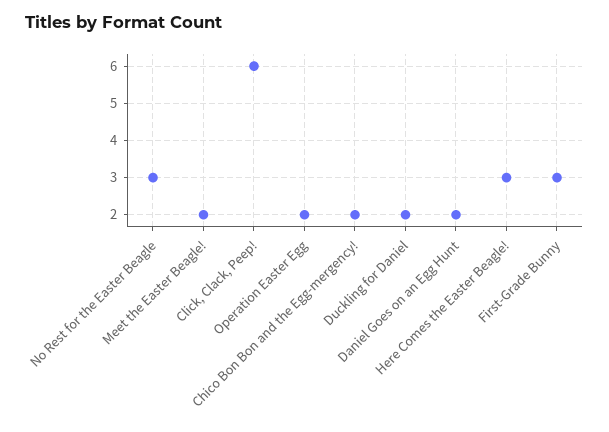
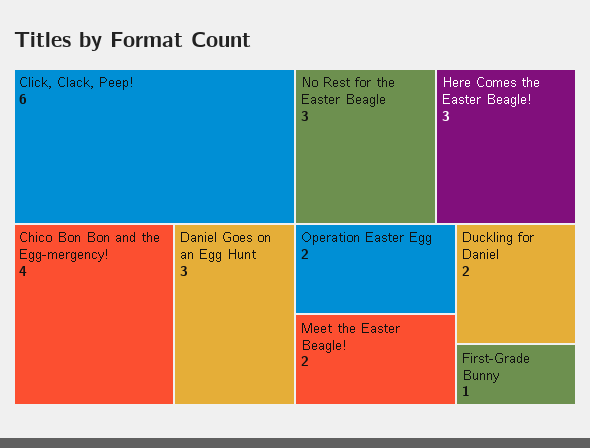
  {
    "No Rest for the Easter Beagle": 3,
    "Meet the Easter Beagle!": 2,
    "Click, Clack, Peep!": 6,
    "Operation Easter Egg": 2,
-   "Chico Bon Bon and the Egg-mergency!": 2,
+   "Chico Bon Bon and the Egg-mergency!": 4,
    "Duckling for Daniel": 2,
-   "Daniel Goes on an Egg Hunt": 2,
+   "Daniel Goes on an Egg Hunt": 3,
    "Here Comes the Easter Beagle!": 3,
-   "First-Grade Bunny": 3
+   "First-Grade Bunny": 1
  }

